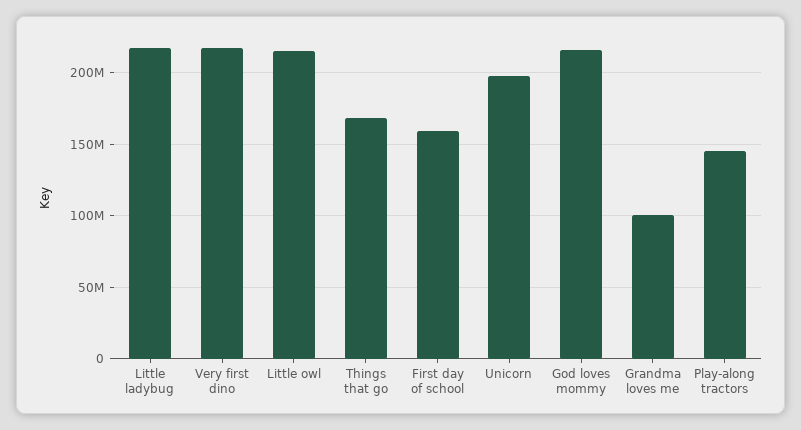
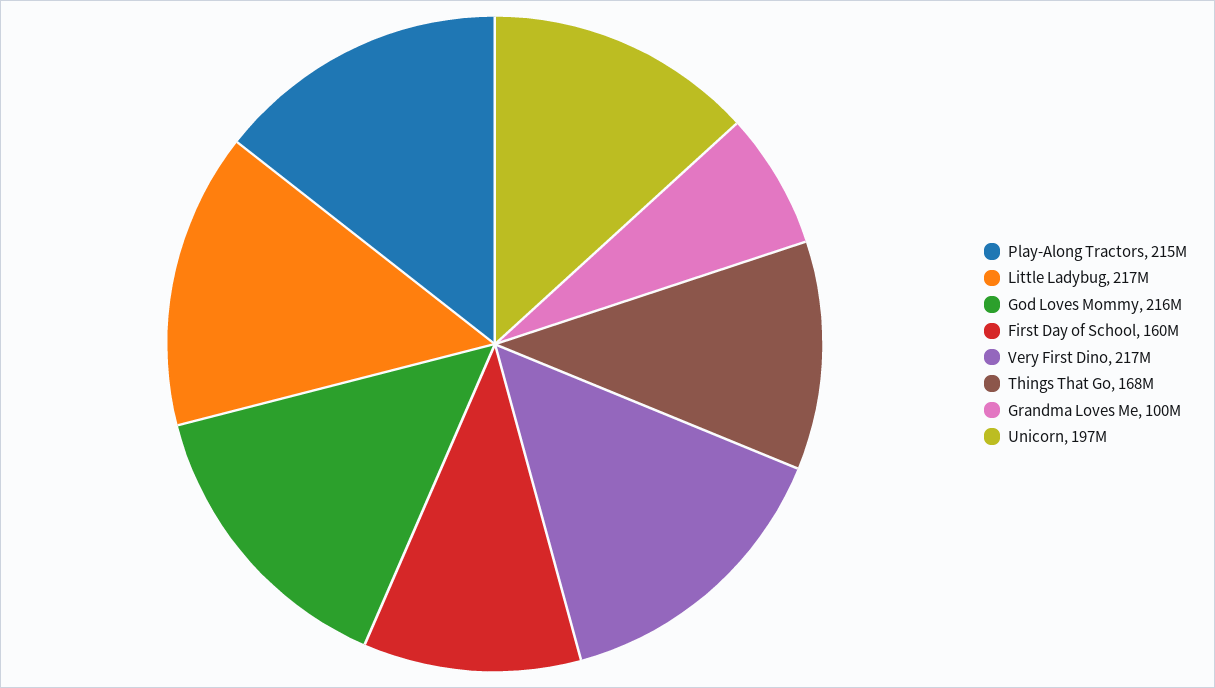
  {
    "Little ladybug": 217000000,
    "Very first dino": 217000000,
-   "Little owl": 215000000,
    "Things that go": 168000000,
    "First day of school": 160000000,
    "Unicorn": 197000000,
    "God loves mommy": 216000000,
    "Grandma loves me": 100000000,
-   "Play-along tractors": 145000000
+   "Play-along tractors": 215000000
  }

